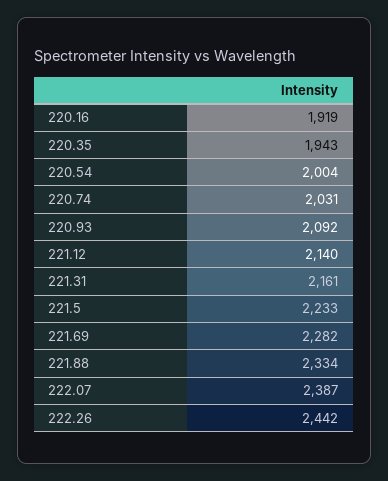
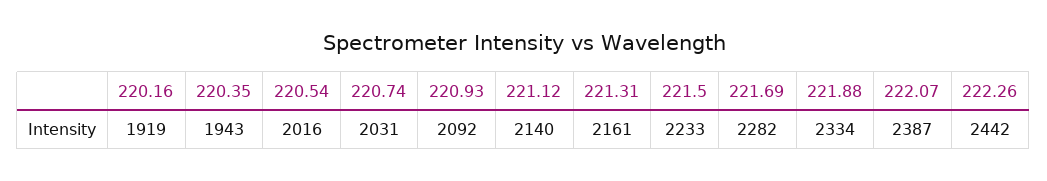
  {
    "220.16": 1919,
    "220.35": 1943,
-   "220.54": 2004,
+   "220.54": 2016,
    "220.74": 2031,
    "220.93": 2092,
    "221.12": 2140,
    "221.31": 2161,
    "221.5": 2233,
    "221.69": 2282,
    "221.88": 2334,
    "222.07": 2387,
    "222.26": 2442
  }

